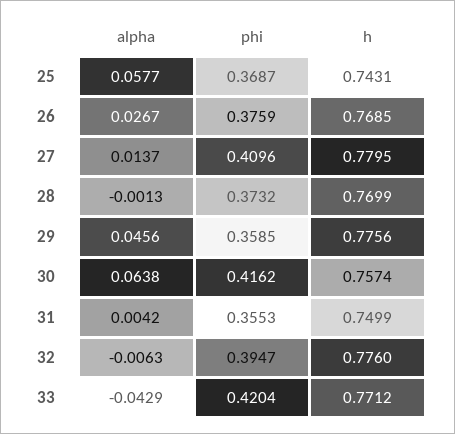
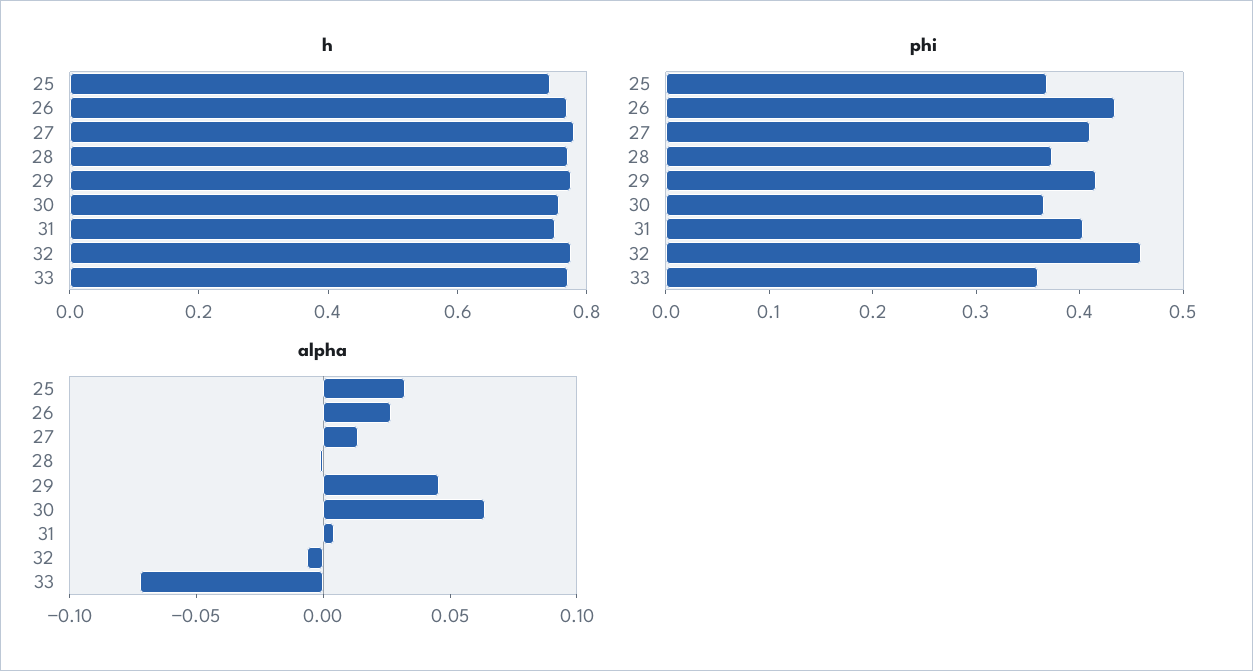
  {
    "alpha": {
-     "25": 0.0577,
+     "25": 0.03,
      "26": 0.0267,
      "27": 0.0137,
      "28": -0.0013,
      "29": 0.0456,
      "30": 0.0638,
      "31": 0.0042,
      "32": -0.0063,
-     "33": -0.0429
+     "33": -0.07
    },
    "phi": {
      "25": 0.3687,
-     "26": 0.3759,
+     "26": 0.44,
      "27": 0.4096,
      "28": 0.3732,
-     "29": 0.3585,
+     "29": 0.42,
-     "30": 0.4162,
+     "30": 0.36,
-     "31": 0.3553,
+     "31": 0.4,
-     "32": 0.3947,
+     "32": 0.46,
-     "33": 0.4204
+     "33": 0.36
    },
    "h": {
      "25": 0.7431,
      "26": 0.7685,
      "27": 0.7795,
      "28": 0.7699,
      "29": 0.7756,
      "30": 0.7574,
      "31": 0.7499,
      "32": 0.776,
      "33": 0.7712
    }
  }

